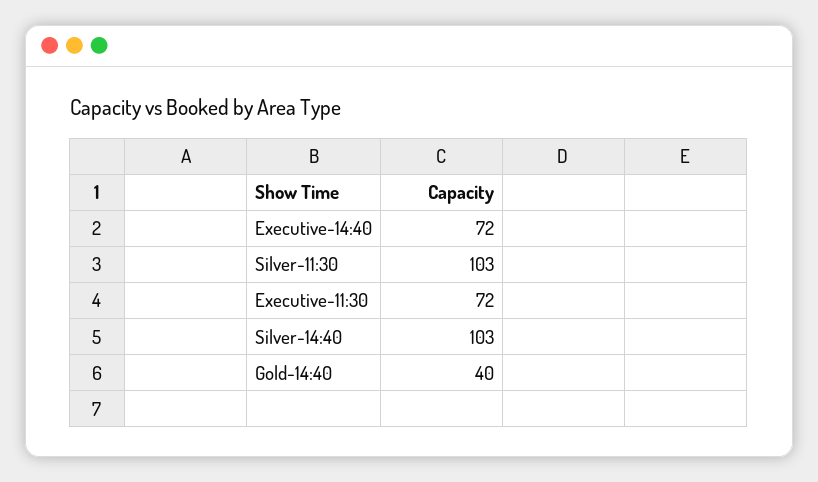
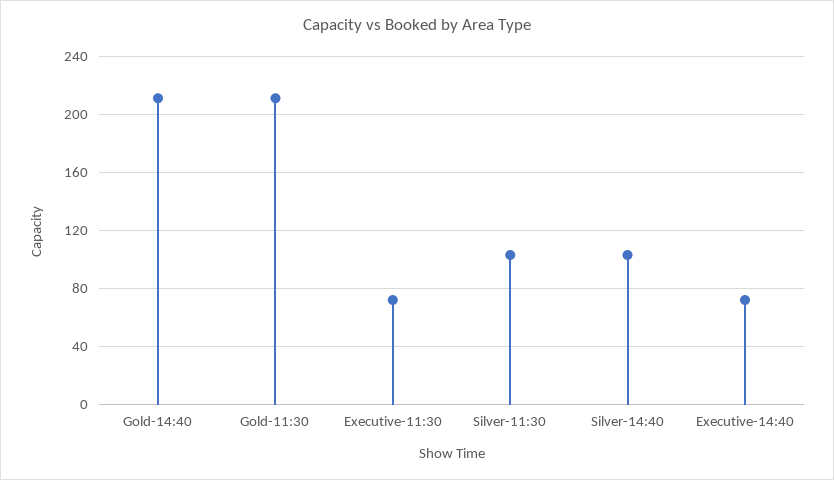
  {
    "Executive-14:40": 72,
    "Silver-11:30": 103,
    "Executive-11:30": 72,
    "Silver-14:40": 103,
-   "Gold-14:40": 40
+   "Gold-14:40": 210,
+   "Gold-11:30": 210
  }

